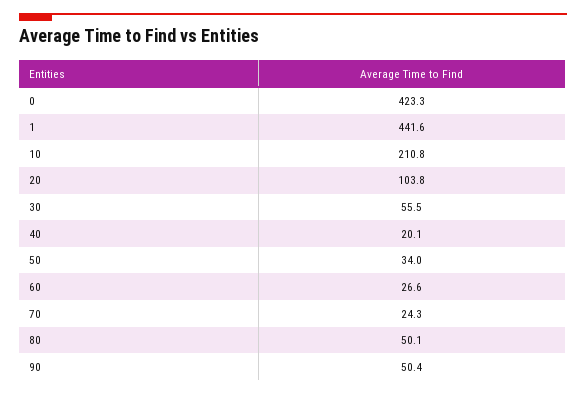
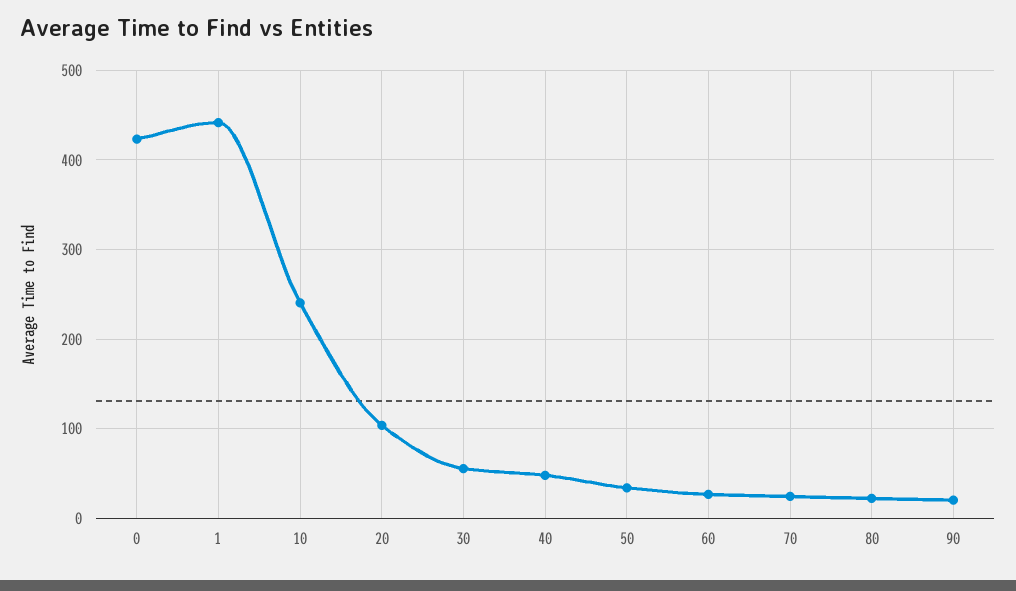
  {
    "0": 423.3,
    "1": 441.6,
-   "10": 210.8,
+   "10": 240,
    "20": 103.8,
    "30": 55.5,
-   "40": 20.1,
+   "40": 50,
    "50": 34,
    "60": 26.6,
    "70": 24.3,
-   "80": 50.1,
+   "80": 20,
-   "90": 50.4
+   "90": 20
  }

